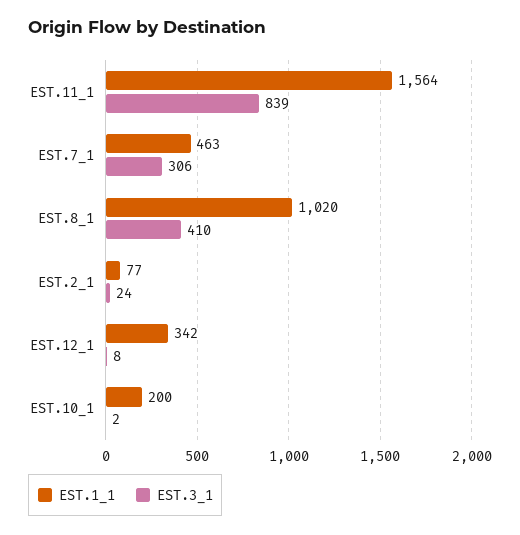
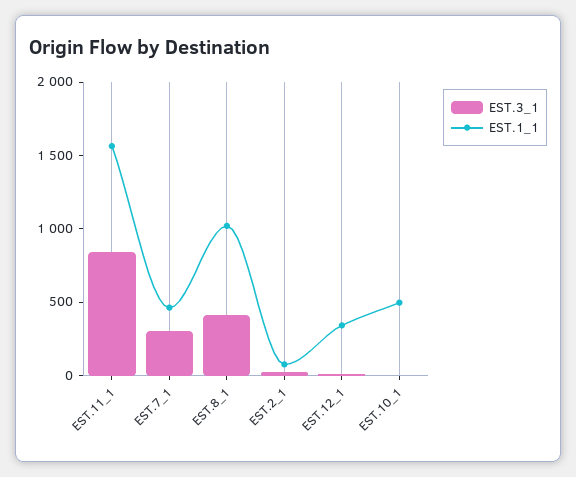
  {
    "EST.1_1": {
      "EST.11_1": 1564,
      "EST.7_1": 463,
      "EST.8_1": 1020,
      "EST.2_1": 77,
      "EST.12_1": 342,
-     "EST.10_1": 200
+     "EST.10_1": 500
    },
    "EST.3_1": {
      "EST.11_1": 839,
      "EST.7_1": 306,
      "EST.8_1": 410,
      "EST.2_1": 24,
      "EST.12_1": 8,
      "EST.10_1": 2
    }
  }

